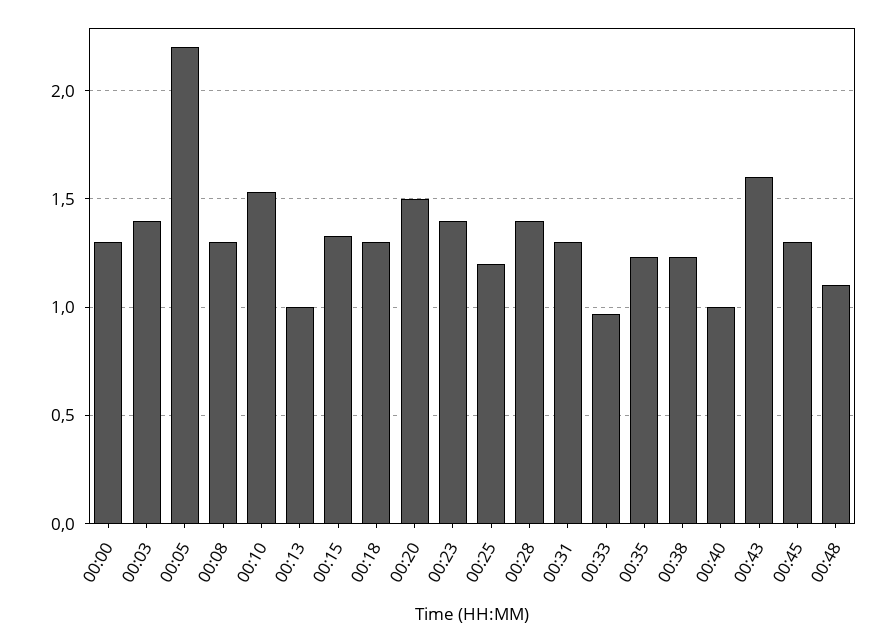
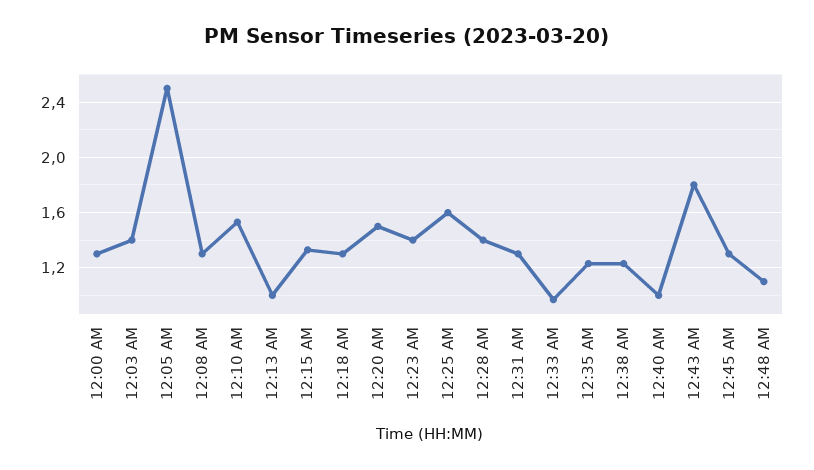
  {
    "00:00": 1.3,
    "00:03": 1.4,
-   "00:05": 2.2,
+   "00:05": 2.5,
    "00:08": 1.3,
    "00:10": 1.55,
    "00:13": 1,
    "00:15": 1.35,
    "00:18": 1.3,
    "00:20": 1.5,
    "00:23": 1.4,
-   "00:25": 1.2,
+   "00:25": 1.6,
    "00:28": 1.4,
    "00:31": 1.3,
    "00:33": 0.95,
    "00:35": 1.25,
    "00:38": 1.25,
    "00:40": 1,
-   "00:43": 1.6,
+   "00:43": 1.8,
    "00:45": 1.3,
    "00:48": 1.1
  }

